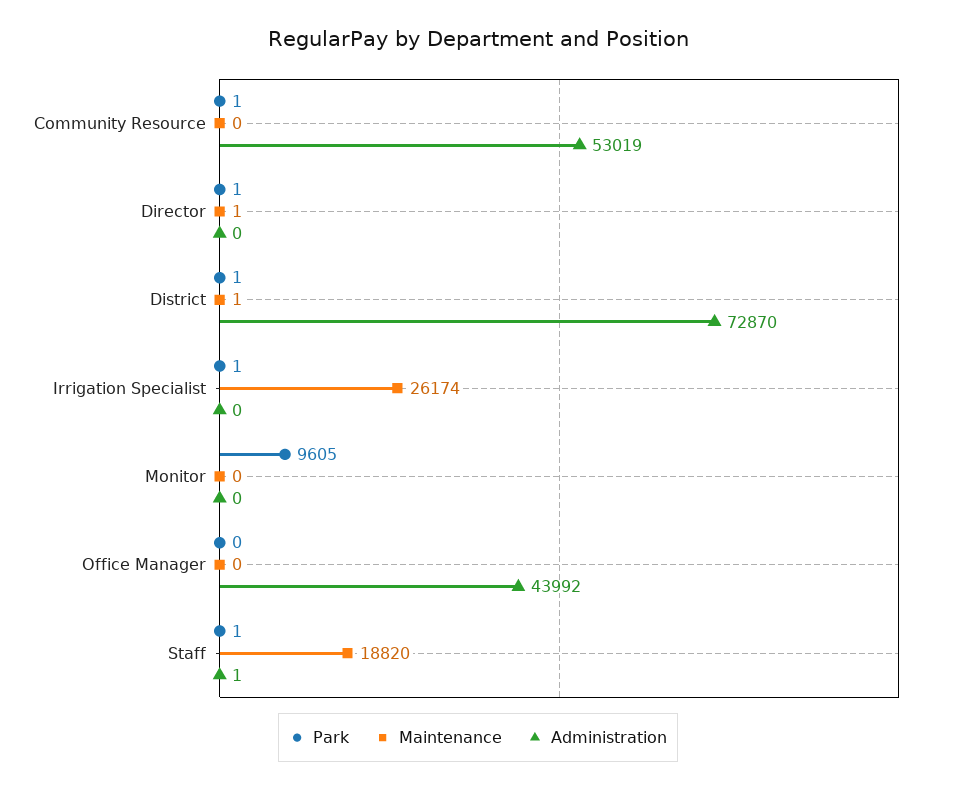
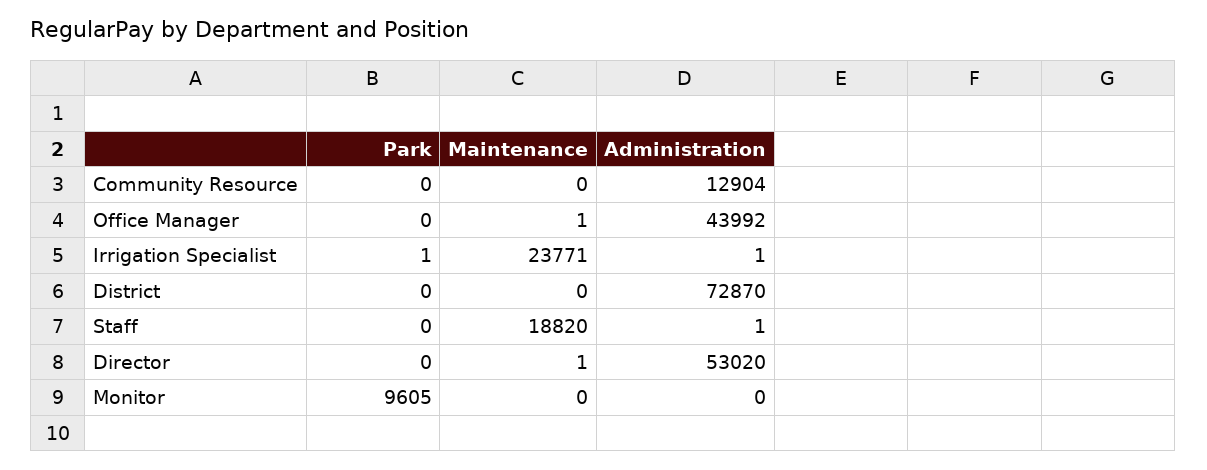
  {
    "Park": {
-     "Community Resource": 1,
+     "Community Resource": 0,
-     "Director": 1,
+     "Director": 0,
-     "District": 1,
+     "District": 0,
      "Irrigation Specialist": 1,
      "Monitor": 9605,
      "Office Manager": 0,
-     "Staff": 1
+     "Staff": 0
    },
    "Maintenance": {
      "Community Resource": 0,
      "Director": 1,
-     "District": 1,
+     "District": 0,
-     "Irrigation Specialist": 26174,
+     "Irrigation Specialist": 23771,
      "Monitor": 0,
-     "Office Manager": 0,
+     "Office Manager": 1,
      "Staff": 18820
    },
    "Administration": {
-     "Community Resource": 53019,
+     "Community Resource": 12904,
-     "Director": 0,
+     "Director": 53020,
      "District": 72870,
-     "Irrigation Specialist": 0,
+     "Irrigation Specialist": 1,
      "Monitor": 0,
      "Office Manager": 43992,
      "Staff": 1
    }
  }

